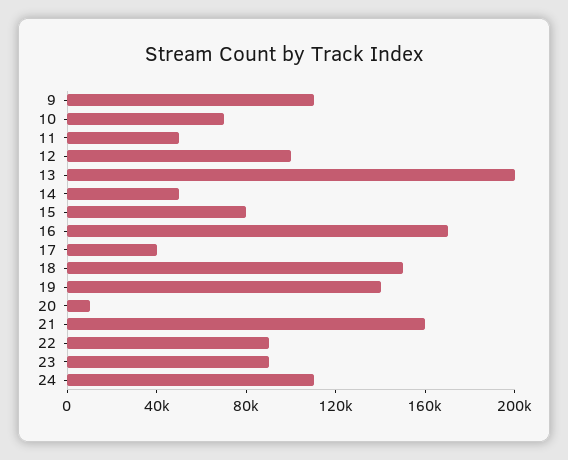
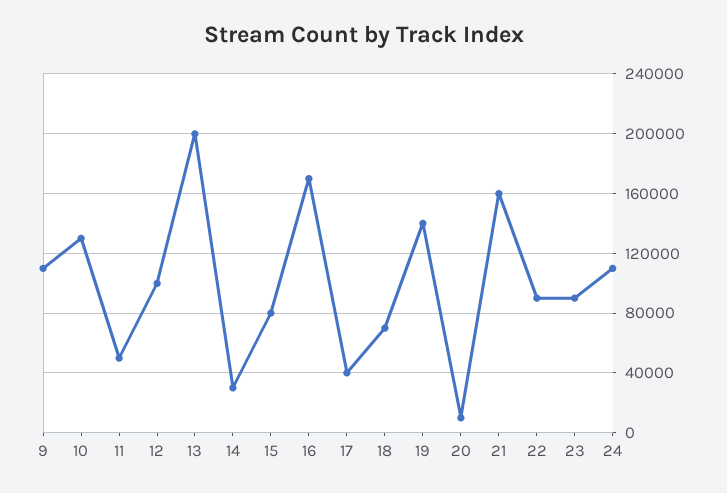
  {
    "9": 110000,
-   "10": 70000,
+   "10": 130000,
    "11": 50000,
    "12": 100000,
    "13": 200000,
-   "14": 50000,
+   "14": 30000,
    "15": 80000,
    "16": 170000,
    "17": 40000,
-   "18": 150000,
+   "18": 70000,
    "19": 140000,
    "20": 10000,
    "21": 160000,
    "22": 90000,
    "23": 90000,
    "24": 110000
  }

